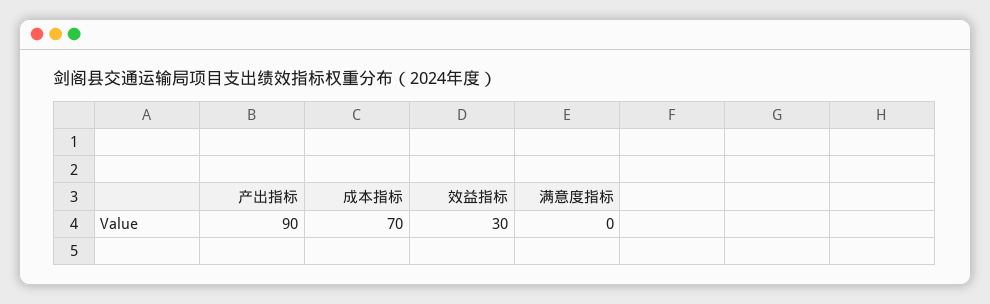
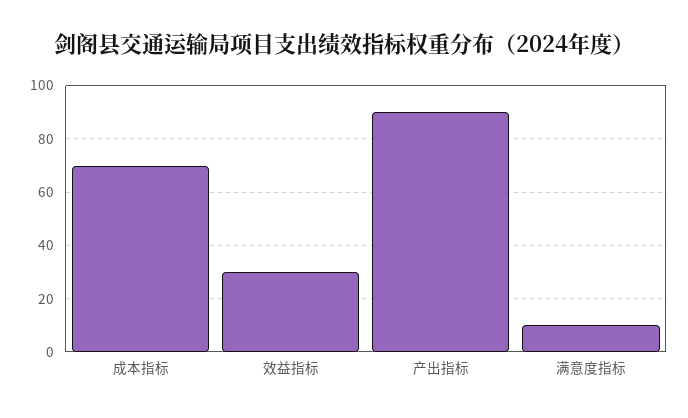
  {
    "产出指标": 90,
    "成本指标": 70,
    "效益指标": 30,
-   "满意度指标": 0
+   "满意度指标": 10
  }

